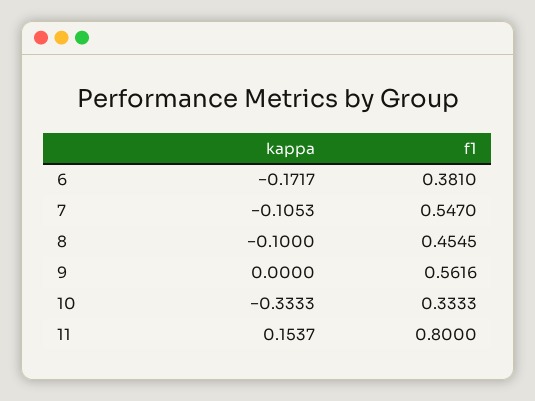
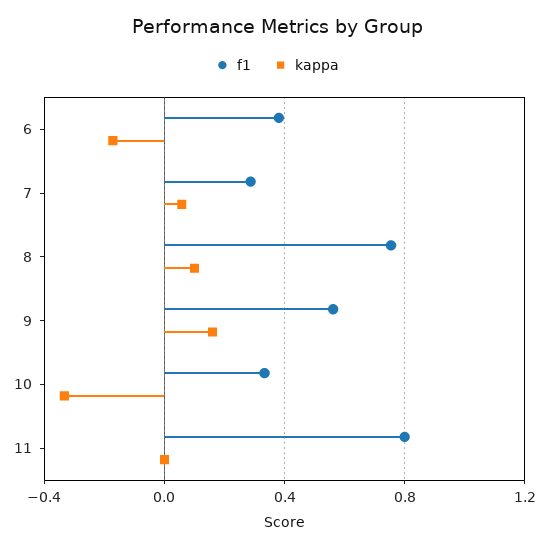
  {
    "kappa": {
      "6": -0.1717,
-     "7": -0.1053,
+     "7": 0.05,
-     "8": -0.1,
+     "8": 0.1,
-     "9": 0,
+     "9": 0.15,
      "10": -0.3333,
-     "11": 0.1537
+     "11": 0
    },
    "f1": {
      "6": 0.381,
-     "7": 0.547,
+     "7": 0.3,
-     "8": 0.4545,
+     "8": 0.75,
      "9": 0.5616,
      "10": 0.3333,
      "11": 0.8
    }
  }

